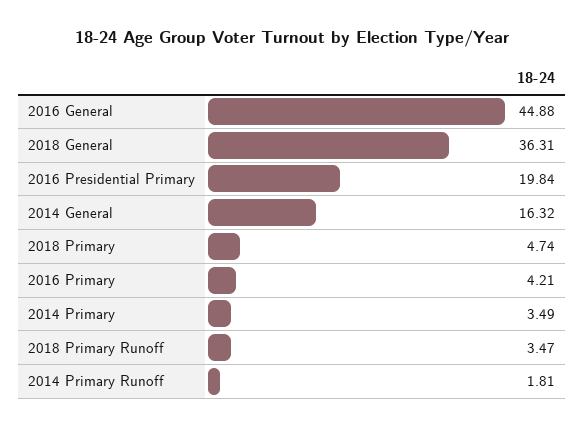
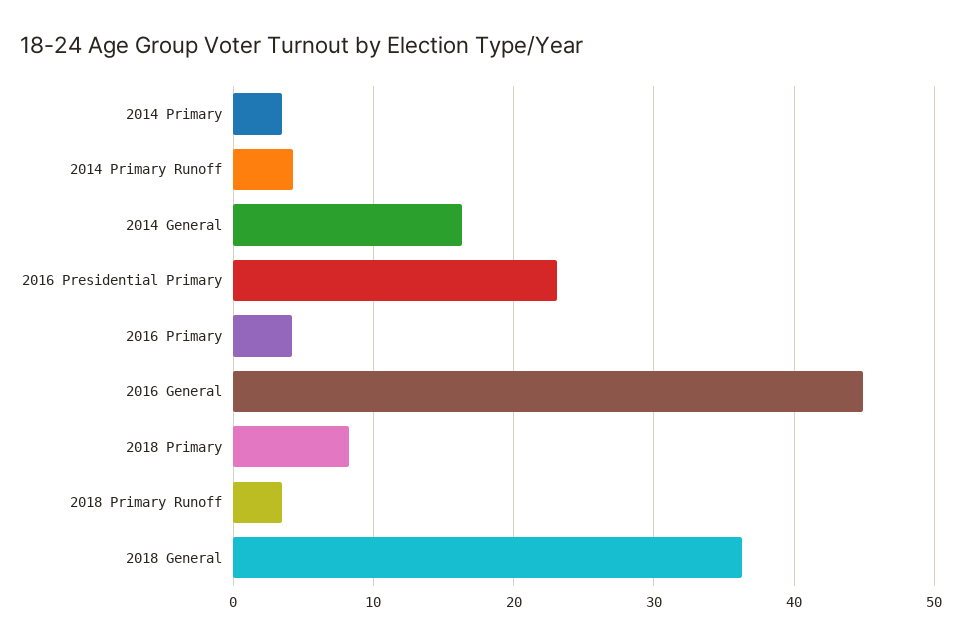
  {
    "2016 General": 44.88,
    "2018 General": 36.31,
-   "2016 Presidential Primary": 19.84,
+   "2016 Presidential Primary": 23,
    "2014 General": 16.32,
-   "2018 Primary": 4.74,
+   "2018 Primary": 8,
    "2016 Primary": 4.21,
    "2014 Primary": 3.49,
    "2018 Primary Runoff": 3.47,
-   "2014 Primary Runoff": 1.81
+   "2014 Primary Runoff": 4
  }

